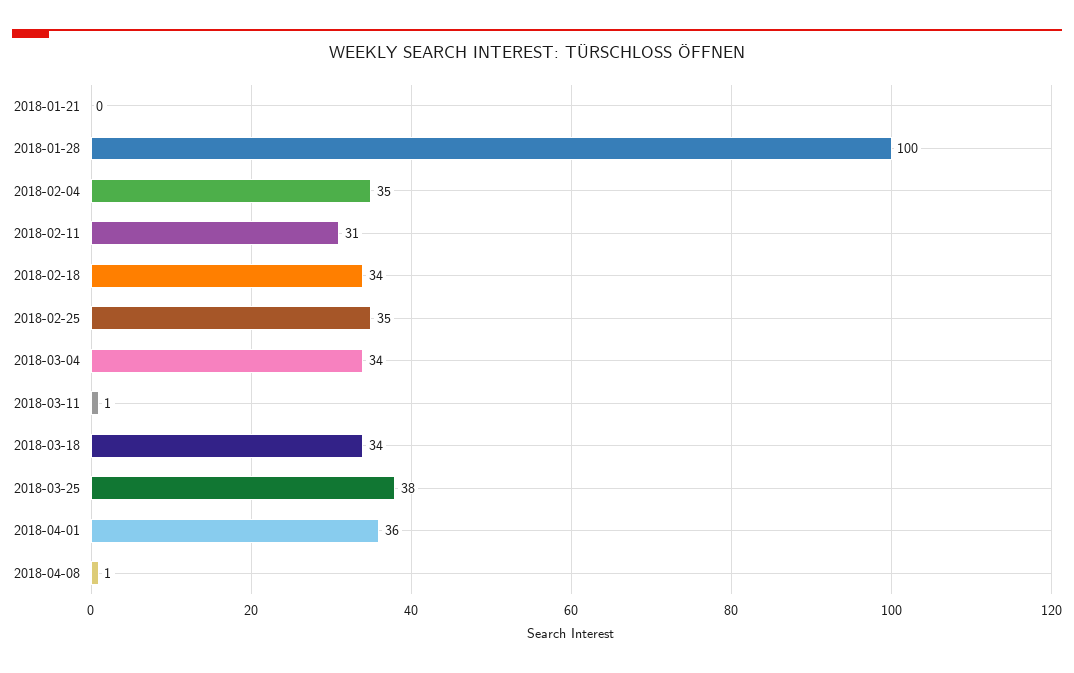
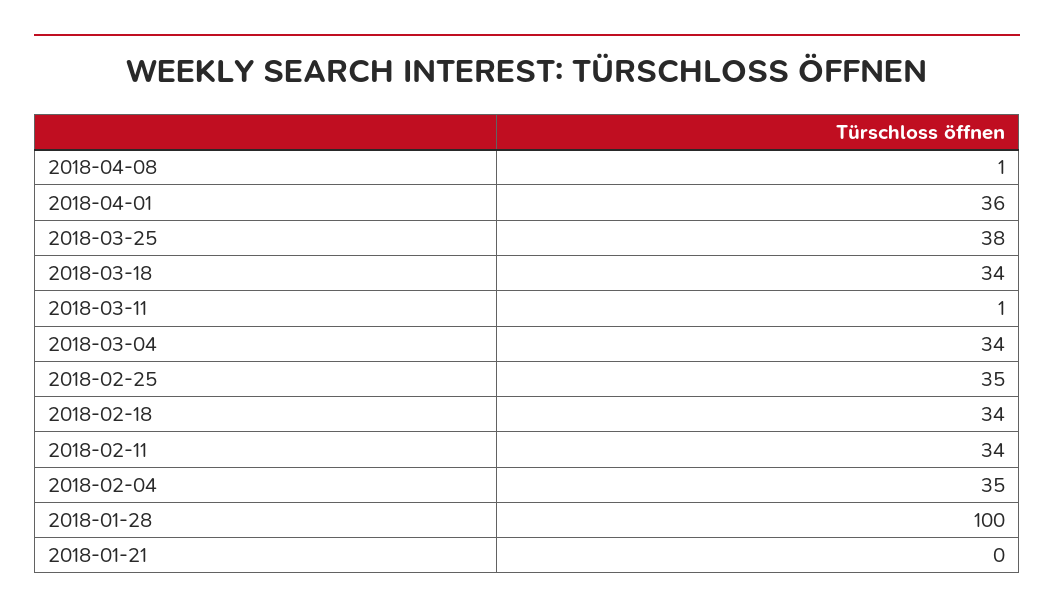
  {
    "2018-01-21": 0,
    "2018-01-28": 100,
    "2018-02-04": 35,
-   "2018-02-11": 31,
+   "2018-02-11": 34,
    "2018-02-18": 34,
    "2018-02-25": 35,
    "2018-03-04": 34,
    "2018-03-11": 1,
    "2018-03-18": 34,
    "2018-03-25": 38,
    "2018-04-01": 36,
    "2018-04-08": 1
  }

